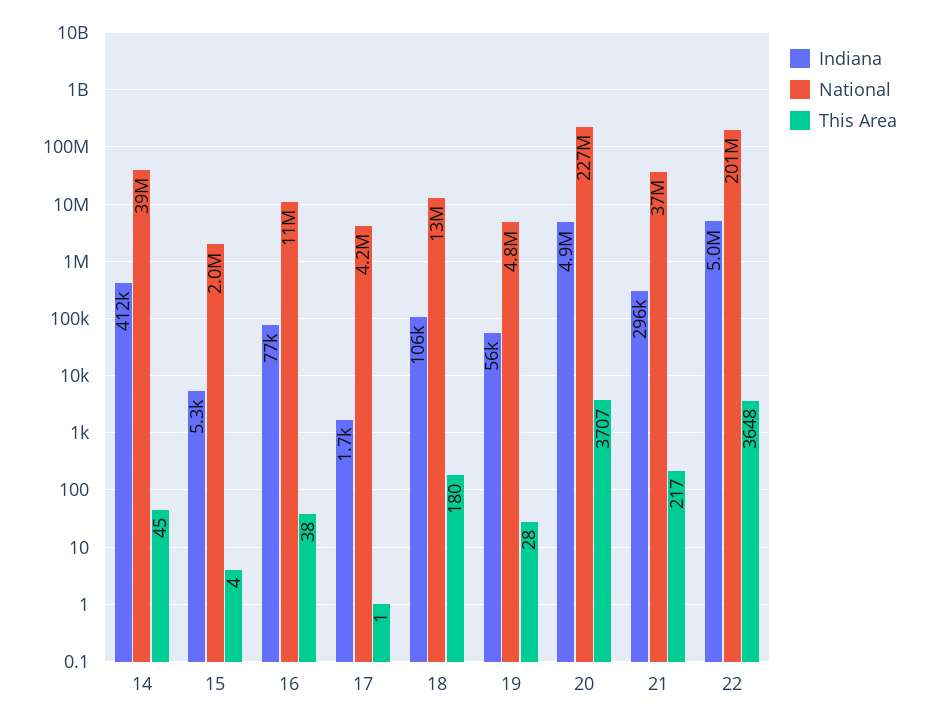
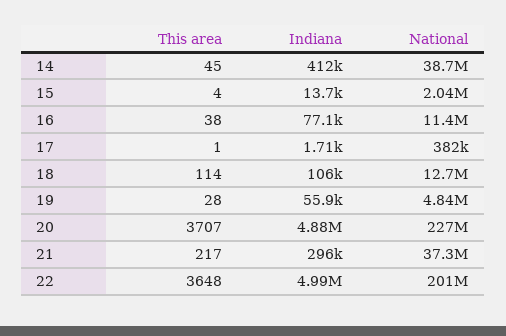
  {
    "Indiana": {
      "14": 412000,
-     "15": 5300,
+     "15": 13700,
      "16": 77100,
      "17": 1710,
      "18": 106000,
      "19": 55900,
      "20": 4880000,
      "21": 296000,
      "22": 4990000
    },
    "National": {
      "14": 38700000,
      "15": 2040000,
      "16": 11400000,
-     "17": 4200000,
+     "17": 382000,
      "18": 12700000,
      "19": 4840000,
      "20": 227000000,
      "21": 37300000,
      "22": 201000000
    },
    "This Area": {
      "14": 45,
      "15": 4,
      "16": 38,
      "17": 1,
-     "18": 180,
+     "18": 114,
      "19": 28,
      "20": 3707,
      "21": 217,
      "22": 3648
    }
  }

